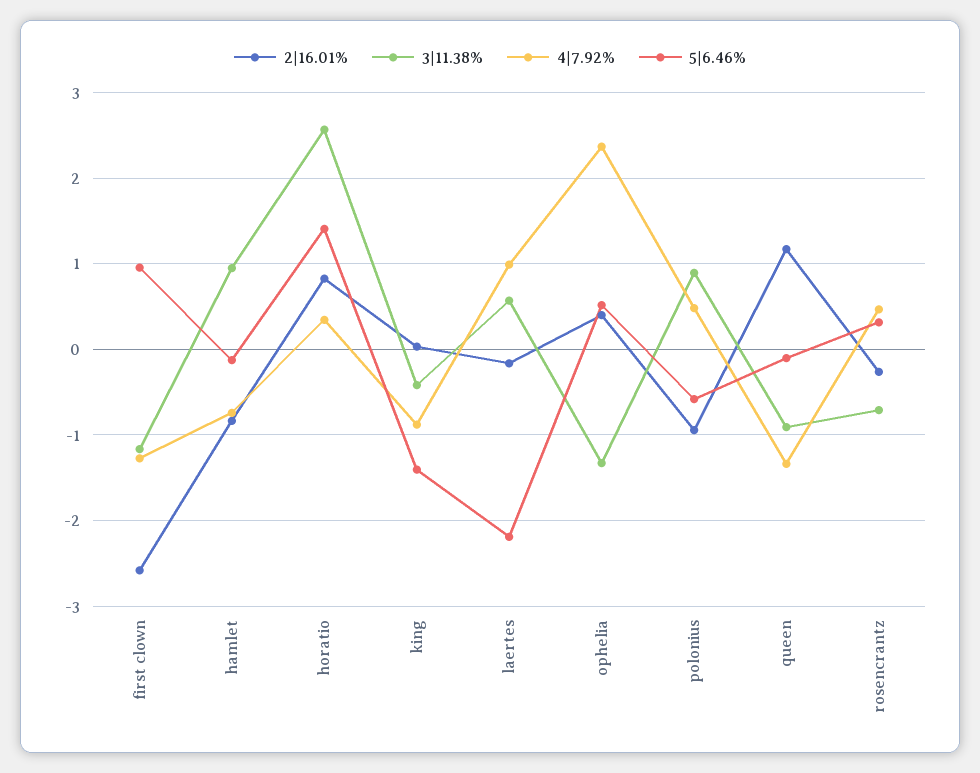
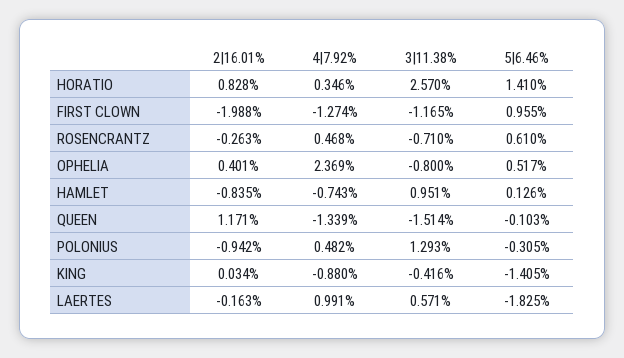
  {
    "2|16.01%": {
-     "first clown": -2.6,
+     "first clown": -1.988,
      "hamlet": -0.835,
      "horatio": 0.828,
      "king": 0.034,
      "laertes": -0.163,
      "ophelia": 0.401,
      "polonius": -0.942,
      "queen": 1.171,
      "rosencrantz": -0.263
    },
    "3|11.38%": {
      "first clown": -1.165,
      "hamlet": 0.951,
      "horatio": 2.57,
      "king": -0.416,
      "laertes": 0.571,
-     "ophelia": -1.3,
+     "ophelia": -0.8,
-     "polonius": 0.9,
+     "polonius": 1.293,
-     "queen": -0.9,
+     "queen": -1.514,
      "rosencrantz": -0.71
    },
    "4|7.92%": {
      "first clown": -1.274,
      "hamlet": -0.743,
      "horatio": 0.346,
      "king": -0.88,
      "laertes": 0.991,
      "ophelia": 2.369,
      "polonius": 0.482,
      "queen": -1.339,
      "rosencrantz": 0.468
    },
    "5|6.46%": {
      "first clown": 0.955,
-     "hamlet": -0.1,
+     "hamlet": 0.126,
      "horatio": 1.41,
      "king": -1.405,
-     "laertes": -2.2,
+     "laertes": -1.825,
      "ophelia": 0.517,
-     "polonius": -0.6,
+     "polonius": -0.305,
      "queen": -0.103,
-     "rosencrantz": 0.3
+     "rosencrantz": 0.61
    }
  }

